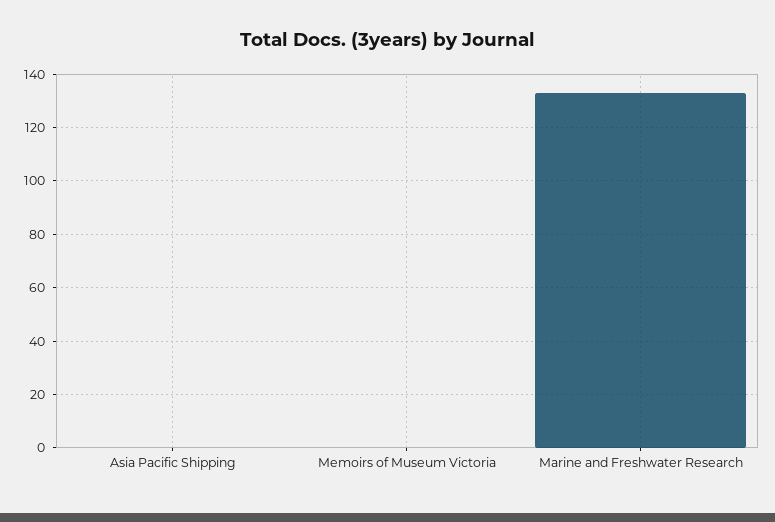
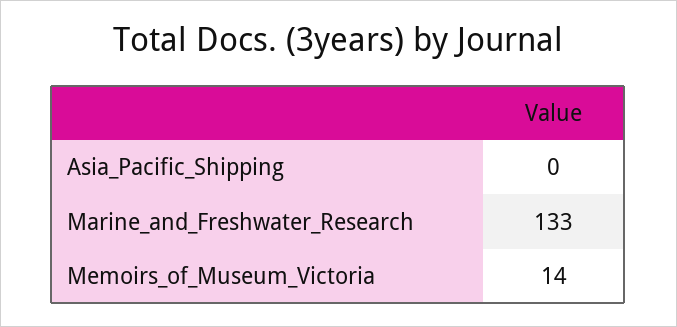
  {
    "Asia Pacific Shipping": 0,
-   "Memoirs of Museum Victoria": 0,
+   "Memoirs of Museum Victoria": 14,
    "Marine and Freshwater Research": 133
  }

